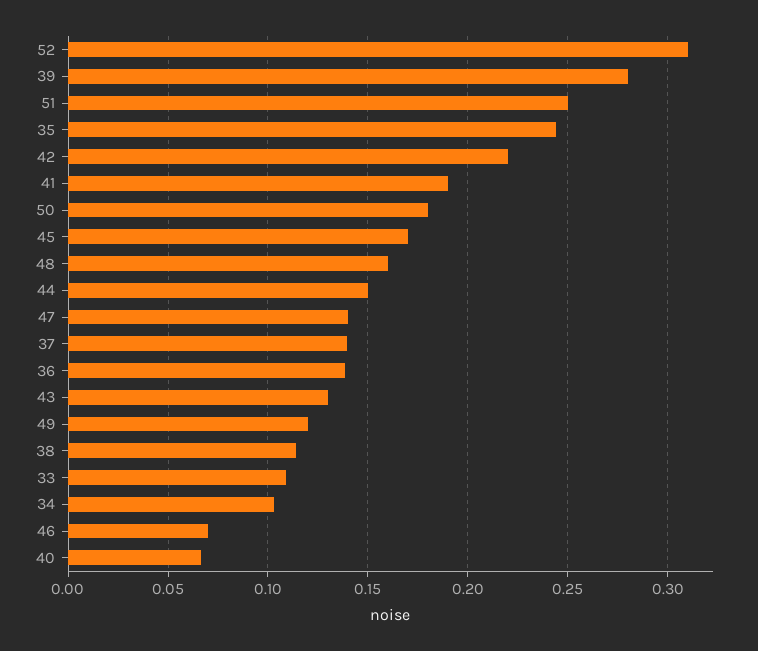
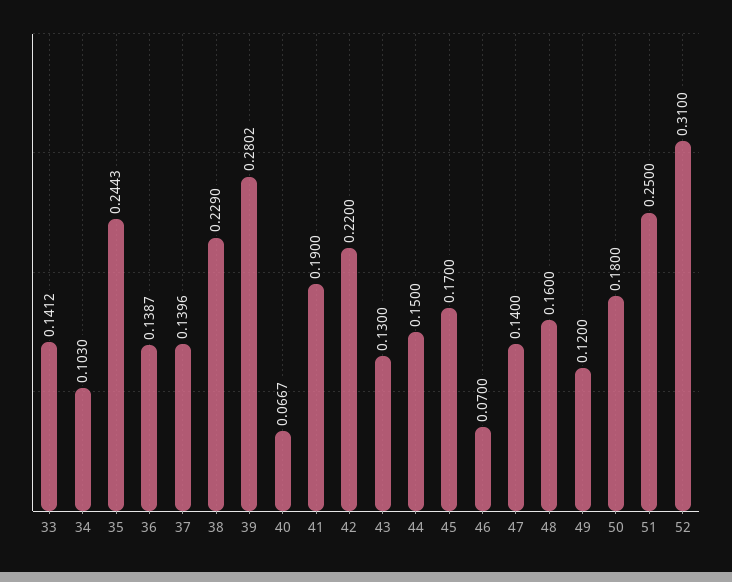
  {
    "52": 0.31,
    "39": 0.2802,
    "51": 0.25,
    "35": 0.2443,
    "42": 0.22,
    "41": 0.19,
    "50": 0.18,
    "45": 0.17,
    "48": 0.16,
    "44": 0.15,
    "47": 0.14,
    "37": 0.1396,
    "36": 0.1387,
    "43": 0.13,
    "49": 0.12,
-   "38": 0.115,
+   "38": 0.229,
-   "33": 0.11,
+   "33": 0.1412,
    "34": 0.103,
    "46": 0.07,
    "40": 0.0667
  }

